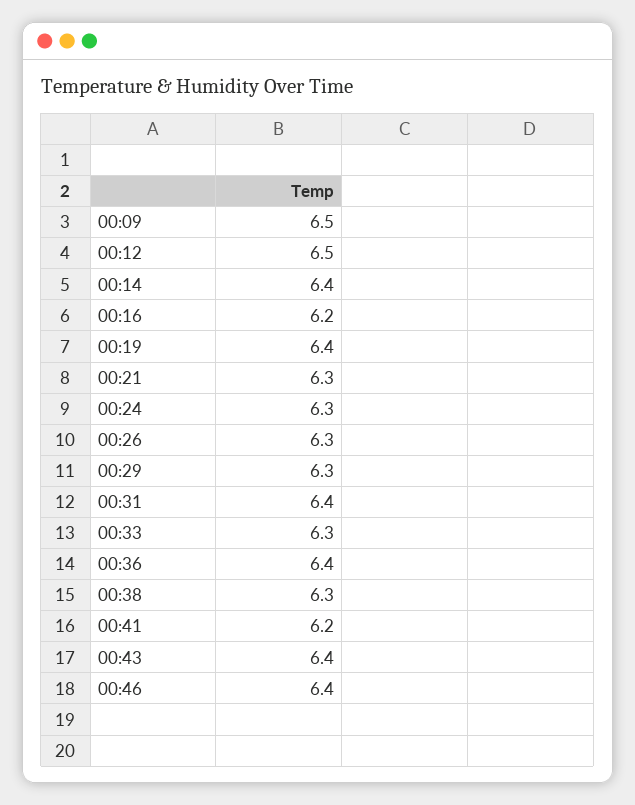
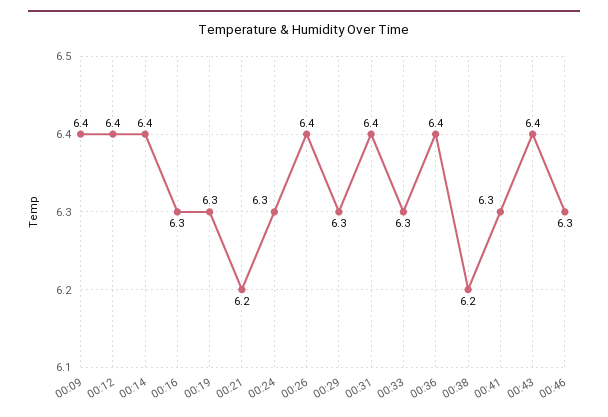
  {
-   "00:09": 6.5,
+   "00:09": 6.4,
-   "00:12": 6.5,
+   "00:12": 6.4,
    "00:14": 6.4,
-   "00:16": 6.2,
+   "00:16": 6.3,
-   "00:19": 6.4,
+   "00:19": 6.3,
-   "00:21": 6.3,
+   "00:21": 6.2,
    "00:24": 6.3,
-   "00:26": 6.3,
+   "00:26": 6.4,
    "00:29": 6.3,
    "00:31": 6.4,
    "00:33": 6.3,
    "00:36": 6.4,
-   "00:38": 6.3,
+   "00:38": 6.2,
-   "00:41": 6.2,
+   "00:41": 6.3,
    "00:43": 6.4,
-   "00:46": 6.4
+   "00:46": 6.3
  }

